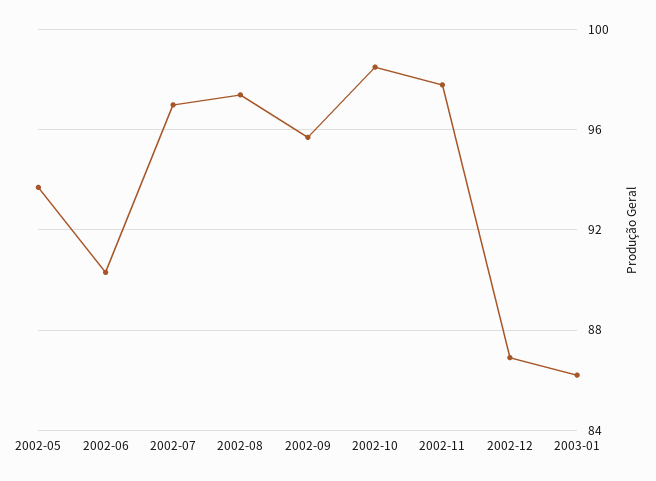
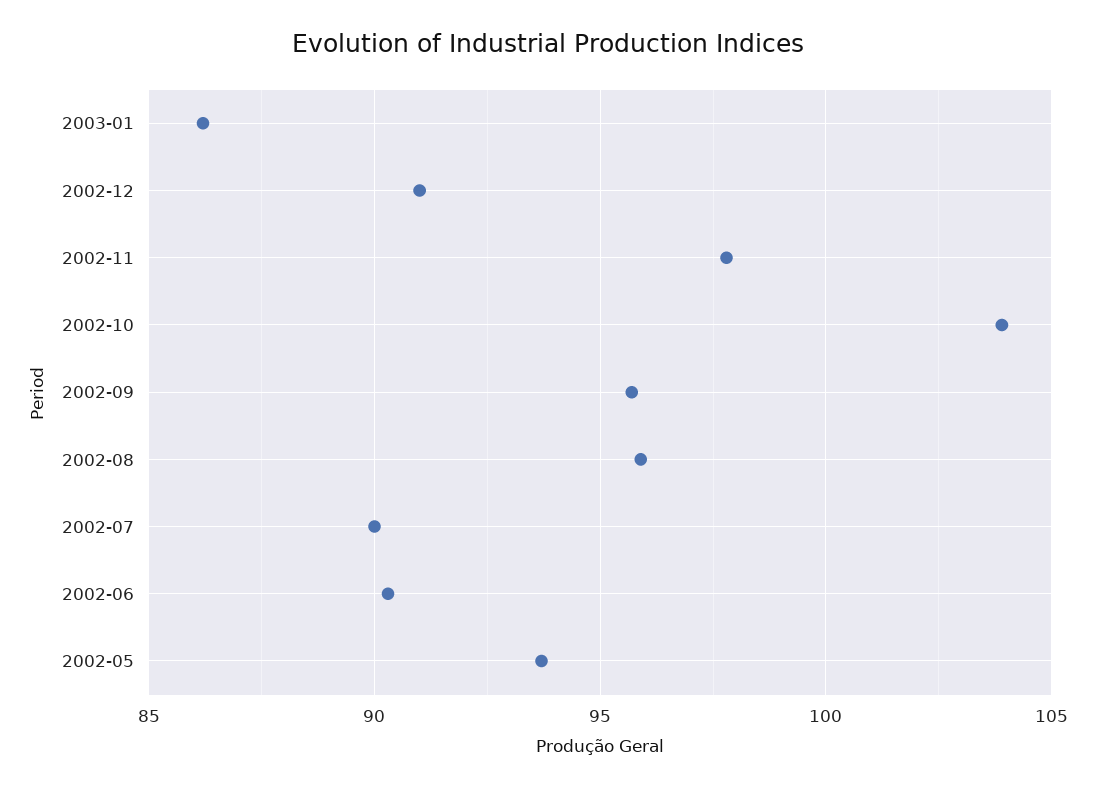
  {
    "2002-05": 93.5,
    "2002-06": 90.5,
-   "2002-07": 97,
+   "2002-07": 90,
-   "2002-08": 97.5,
+   "2002-08": 96,
    "2002-09": 95.5,
-   "2002-10": 98.5,
+   "2002-10": 104,
    "2002-11": 98,
-   "2002-12": 87,
+   "2002-12": 91,
    "2003-01": 86
  }

